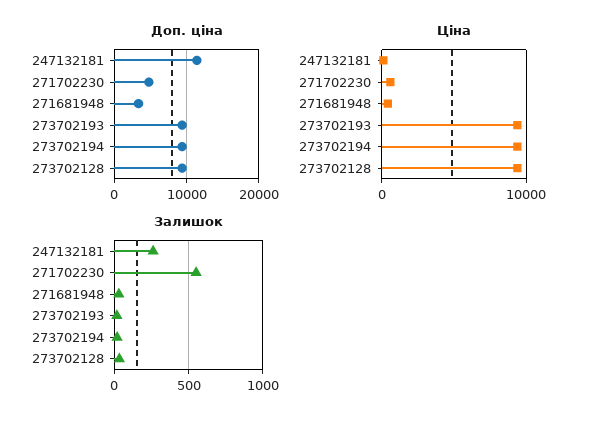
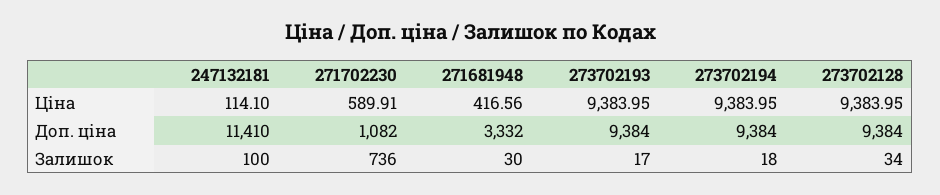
  {
    "Доп. ціна": {
      "247132181": 11410,
-     "271702230": 5000,
+     "271702230": 1082,
      "271681948": 3332,
      "273702193": 9384,
      "273702194": 9384,
      "273702128": 9384
    },
    "Ціна": {
      "247132181": 114.1,
      "271702230": 589.91,
      "271681948": 416.56,
      "273702193": 9383.95,
      "273702194": 9383.95,
      "273702128": 9383.95
    },
    "Залишок": {
-     "247132181": 250,
+     "247132181": 100,
-     "271702230": 550,
+     "271702230": 736,
      "271681948": 30,
      "273702193": 17,
      "273702194": 18,
      "273702128": 34
    }
  }

